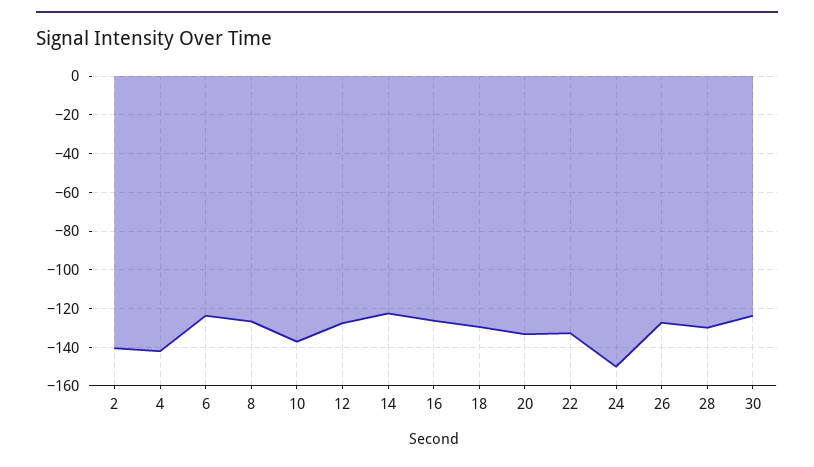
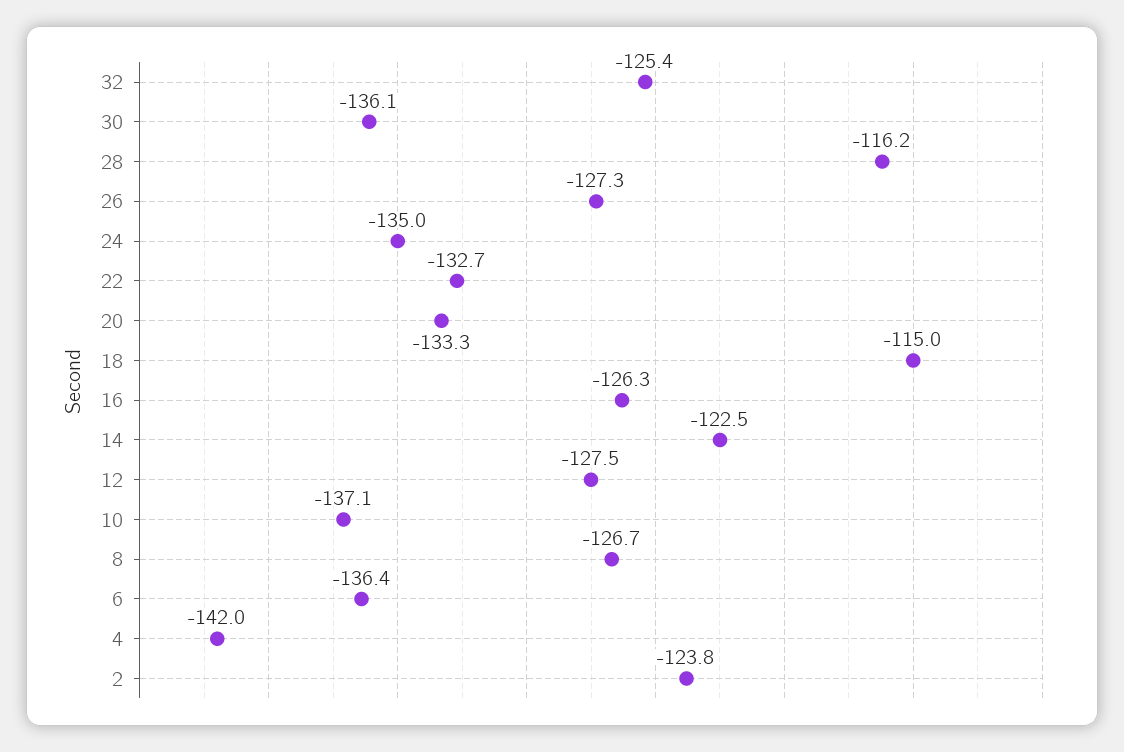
  {
-   "2": -140,
+   "2": -123.8,
    "4": -142,
-   "6": -125,
+   "6": -136.4,
    "8": -126.7,
    "10": -137.1,
    "12": -127.5,
    "14": -122.5,
    "16": -126.3,
-   "18": -130,
+   "18": -115,
    "20": -133.3,
    "22": -132.7,
-   "24": -150,
+   "24": -135,
    "26": -127.3,
-   "28": -130,
+   "28": -116.2,
-   "30": -125
+   "30": -136.1,
+   "32": -125.4
  }

